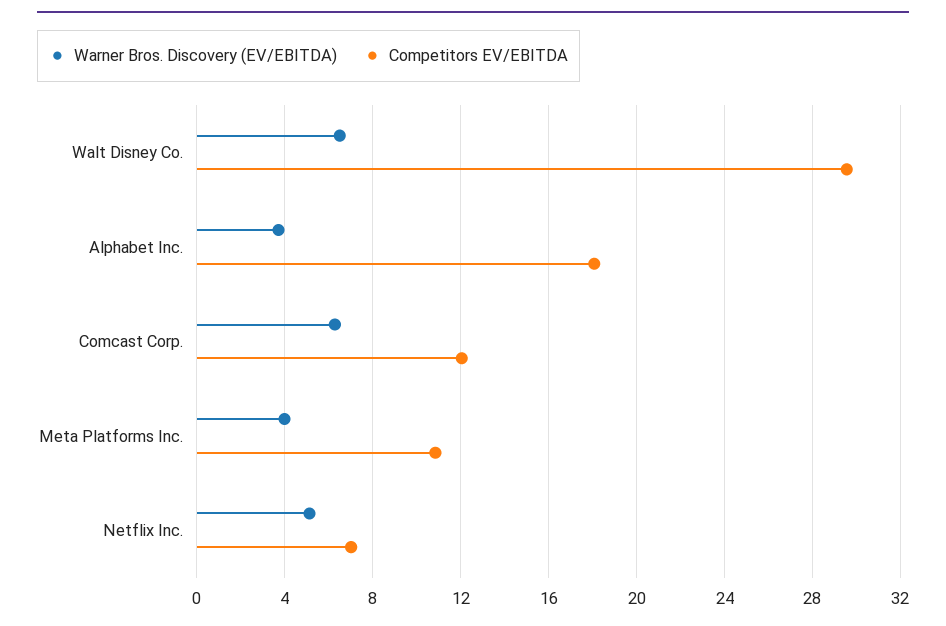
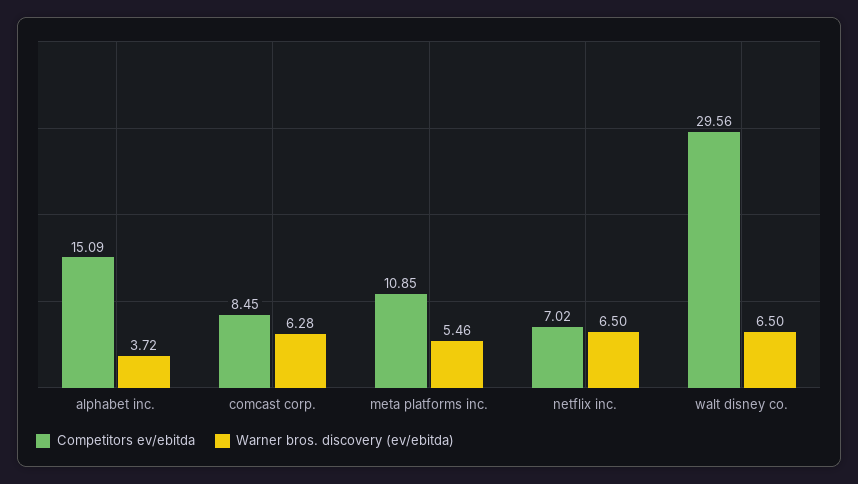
  {
    "Warner Bros. Discovery (EV/EBITDA)": {
      "Walt Disney Co.": 6.5,
      "Alphabet Inc.": 3.72,
      "Comcast Corp.": 6.28,
-     "Meta Platforms Inc.": 4,
+     "Meta Platforms Inc.": 5.46,
-     "Netflix Inc.": 5
+     "Netflix Inc.": 6.5
    },
    "Competitors EV/EBITDA": {
      "Walt Disney Co.": 29.56,
-     "Alphabet Inc.": 18,
+     "Alphabet Inc.": 15.09,
-     "Comcast Corp.": 12,
+     "Comcast Corp.": 8.45,
      "Meta Platforms Inc.": 10.85,
      "Netflix Inc.": 7.02
    }
  }

